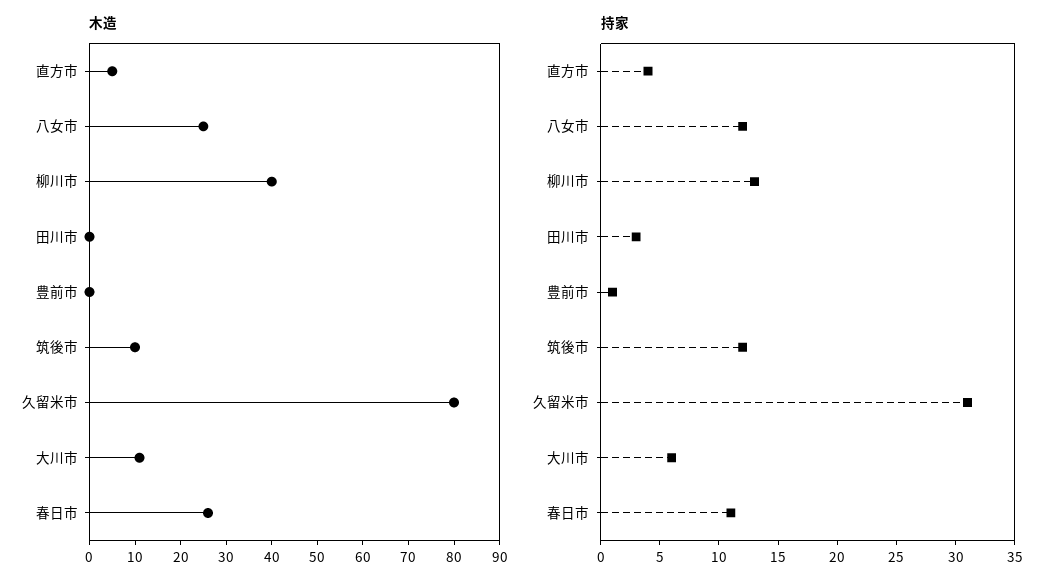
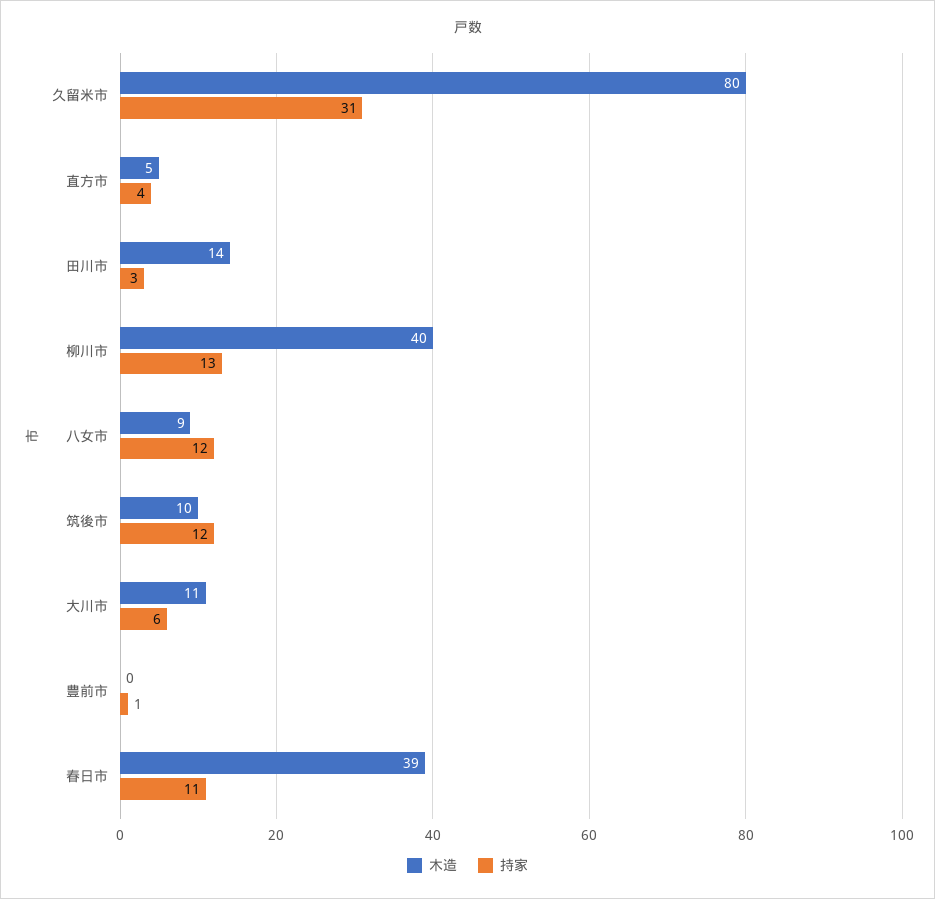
  {
    "木造": {
      "直方市": 5,
-     "八女市": 25,
+     "八女市": 9,
      "柳川市": 40,
-     "田川市": 0,
+     "田川市": 14,
      "豊前市": 0,
      "筑後市": 10,
      "久留米市": 80,
      "大川市": 11,
-     "春日市": 25
+     "春日市": 39
    },
    "持家": {
      "直方市": 4,
      "八女市": 12,
      "柳川市": 13,
      "田川市": 3,
      "豊前市": 1,
      "筑後市": 12,
      "久留米市": 31,
      "大川市": 6,
      "春日市": 11
    }
  }

